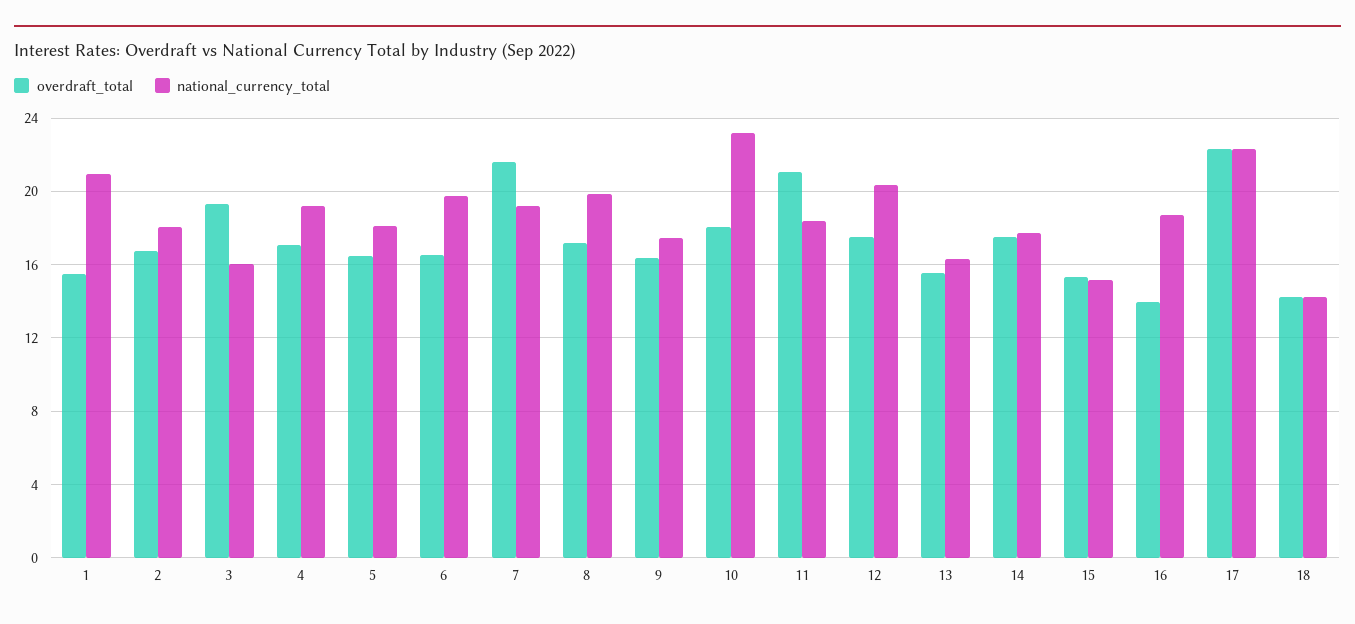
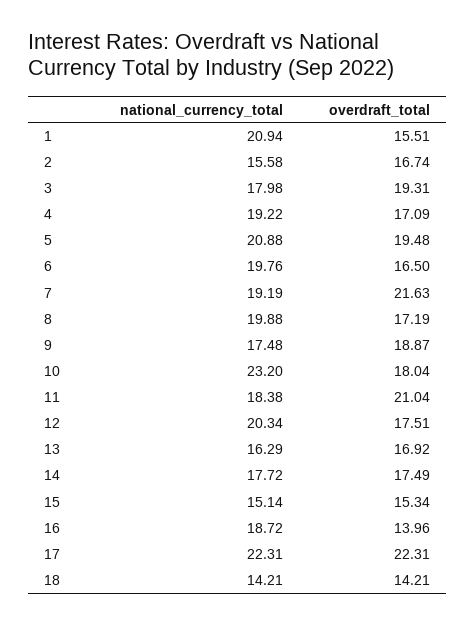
  {
    "overdraft_total": {
      "1": 15.51,
      "2": 16.74,
      "3": 19.31,
      "4": 17.09,
-     "5": 16.5,
+     "5": 19.48,
      "6": 16.5,
      "7": 21.63,
      "8": 17.19,
-     "9": 16.5,
+     "9": 18.87,
      "10": 18.04,
      "11": 21.04,
      "12": 17.51,
-     "13": 15.5,
+     "13": 16.92,
      "14": 17.49,
      "15": 15.34,
      "16": 13.96,
      "17": 22.31,
      "18": 14.21
    },
    "national_currency_total": {
      "1": 20.94,
-     "2": 18,
+     "2": 15.58,
-     "3": 16,
+     "3": 17.98,
      "4": 19.22,
-     "5": 18,
+     "5": 20.88,
      "6": 19.76,
      "7": 19.19,
      "8": 19.88,
      "9": 17.48,
      "10": 23.2,
      "11": 18.38,
      "12": 20.34,
      "13": 16.29,
      "14": 17.72,
      "15": 15.14,
      "16": 18.72,
      "17": 22.31,
      "18": 14.21
    }
  }

